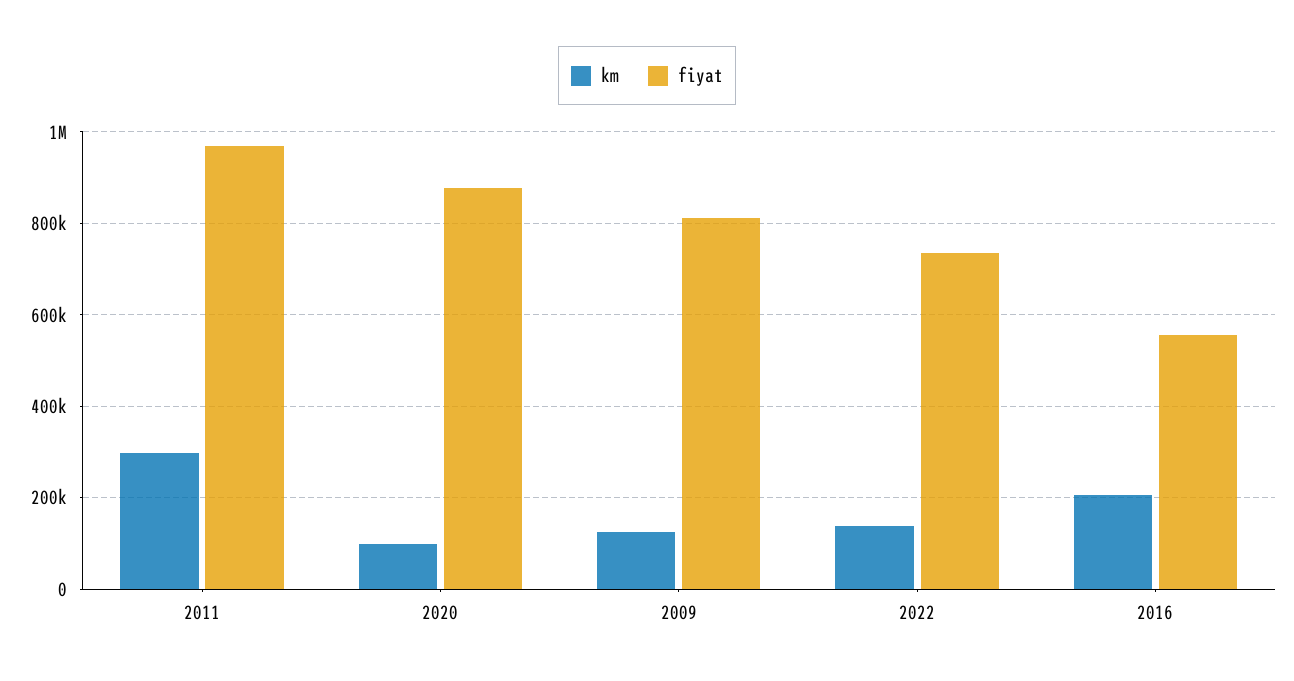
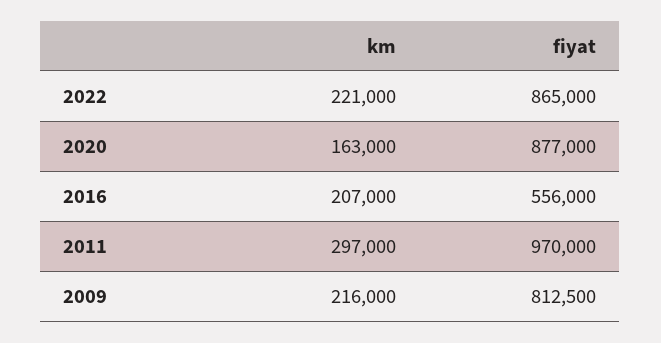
  {
    "km": {
      "2011": 297000,
-     "2020": 100000,
+     "2020": 163000,
-     "2009": 120000,
+     "2009": 216000,
-     "2022": 140000,
+     "2022": 221000,
      "2016": 207000
    },
    "fiyat": {
      "2011": 970000,
      "2020": 877000,
      "2009": 812500,
-     "2022": 740000,
+     "2022": 865000,
      "2016": 556000
    }
  }

